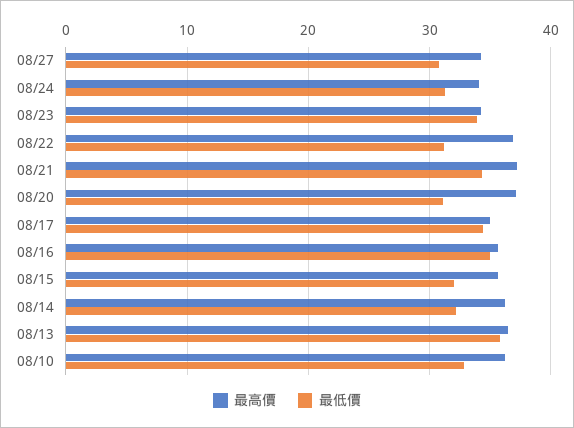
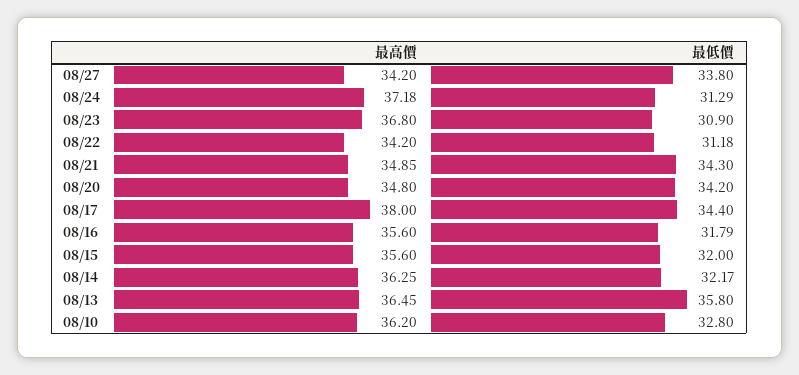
  {
    "最高價": {
      "08/27": 34.2,
-     "08/24": 34,
+     "08/24": 37.18,
-     "08/23": 34,
+     "08/23": 36.8,
-     "08/22": 37,
+     "08/22": 34.2,
-     "08/21": 37,
+     "08/21": 34.85,
-     "08/20": 37,
+     "08/20": 34.8,
-     "08/17": 35,
+     "08/17": 38,
      "08/16": 35.6,
      "08/15": 35.6,
      "08/14": 36.25,
      "08/13": 36.45,
      "08/10": 36.2
    },
    "最低價": {
-     "08/27": 31,
+     "08/27": 33.8,
      "08/24": 31.29,
-     "08/23": 34,
+     "08/23": 30.9,
      "08/22": 31.18,
      "08/21": 34.3,
-     "08/20": 31,
+     "08/20": 34.2,
      "08/17": 34.4,
-     "08/16": 35,
+     "08/16": 31.79,
      "08/15": 32,
      "08/14": 32.17,
      "08/13": 35.8,
      "08/10": 32.8
    }
  }

